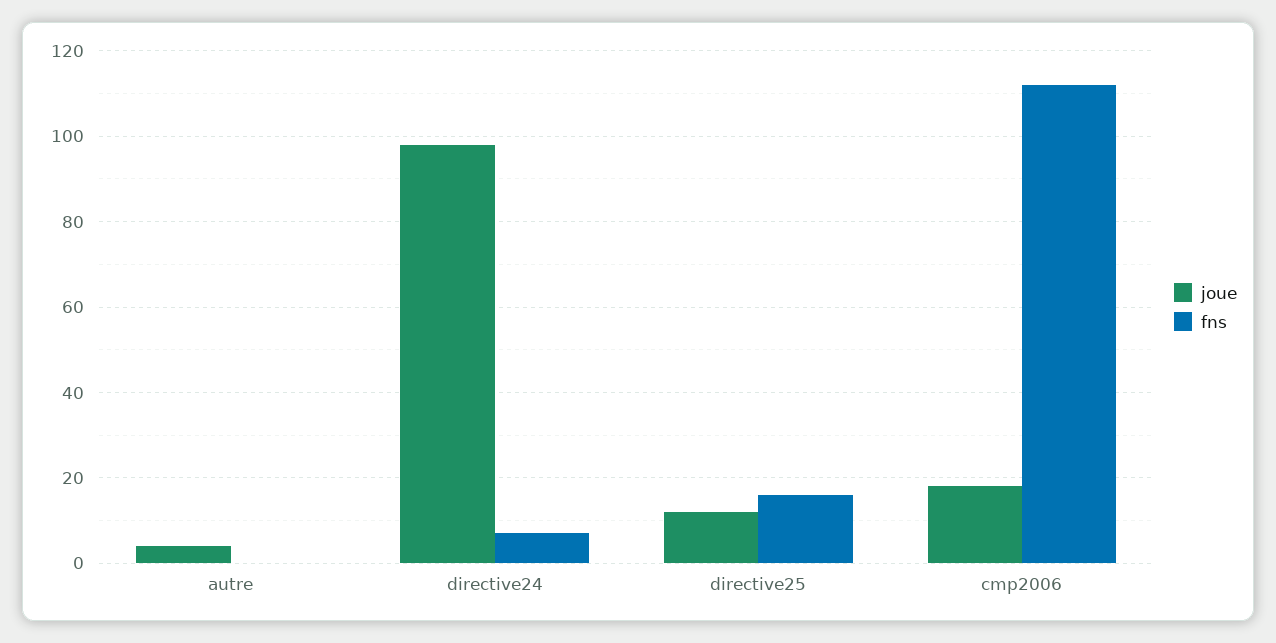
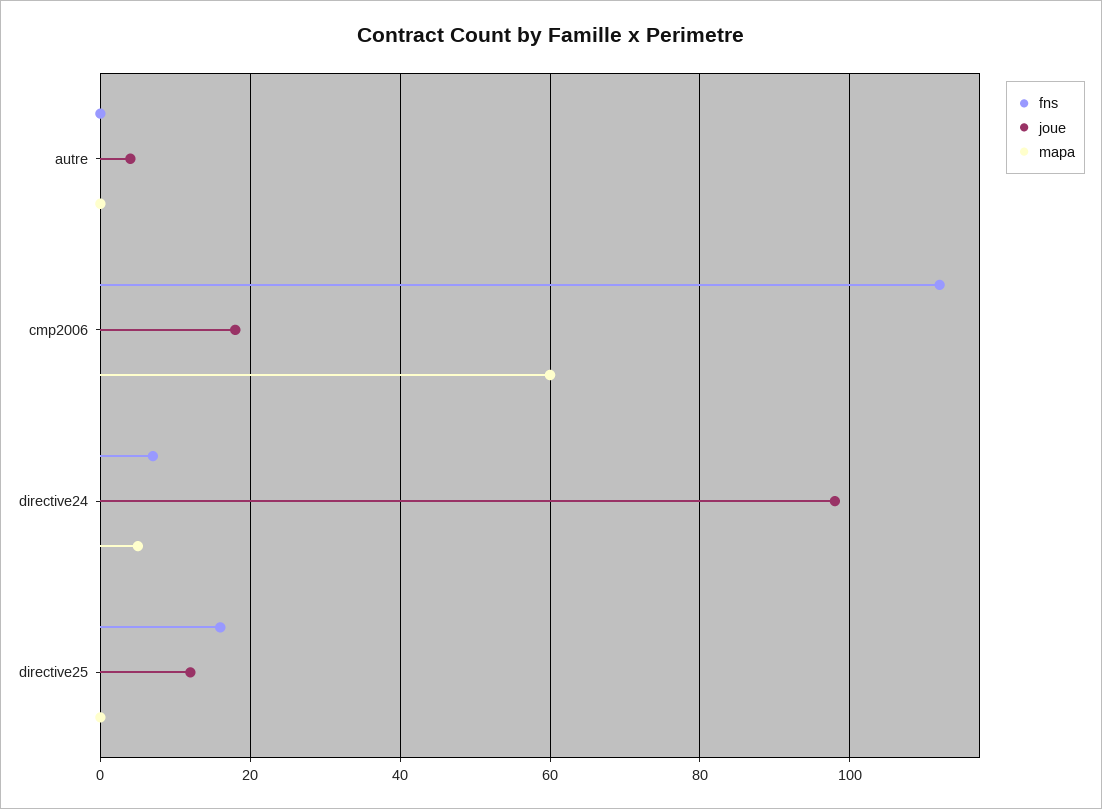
  {
    "joue": {
      "autre": 5,
      "directive24": 100,
      "directive25": 10,
      "cmp2006": 20
    },
    "fns": {
      "autre": 0,
      "directive24": 5,
      "directive25": 15,
      "cmp2006": 110
-   }
+   },
+   "mapa": {
+     "autre": 0,
+     "cmp2006": 60,
+     "directive24": 5,
+     "directive25": 0
+   }
  }

